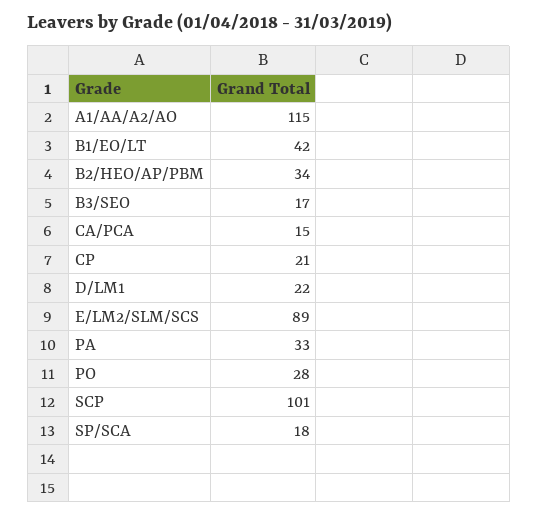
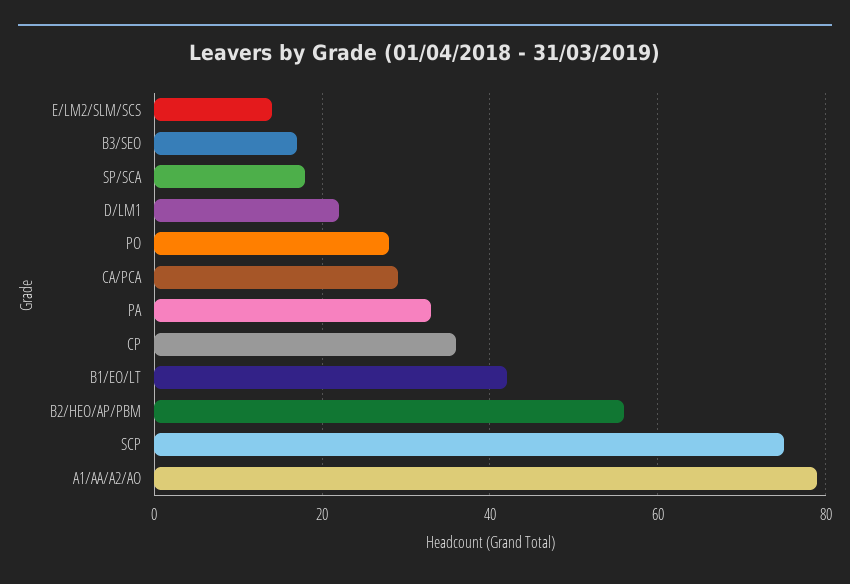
  {
-   "A1/AA/A2/AO": 115,
+   "A1/AA/A2/AO": 80,
    "B1/EO/LT": 42,
-   "B2/HEO/AP/PBM": 34,
+   "B2/HEO/AP/PBM": 55,
    "B3/SEO": 17,
-   "CA/PCA": 15,
+   "CA/PCA": 30,
-   "CP": 21,
+   "CP": 35,
    "D/LM1": 22,
-   "E/LM2/SLM/SCS": 89,
+   "E/LM2/SLM/SCS": 15,
    "PA": 33,
    "PO": 28,
-   "SCP": 101,
+   "SCP": 75,
    "SP/SCA": 18
  }

